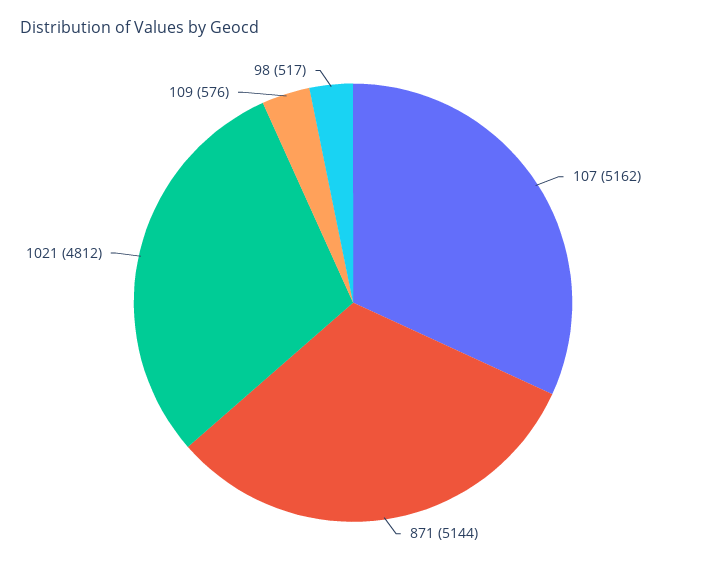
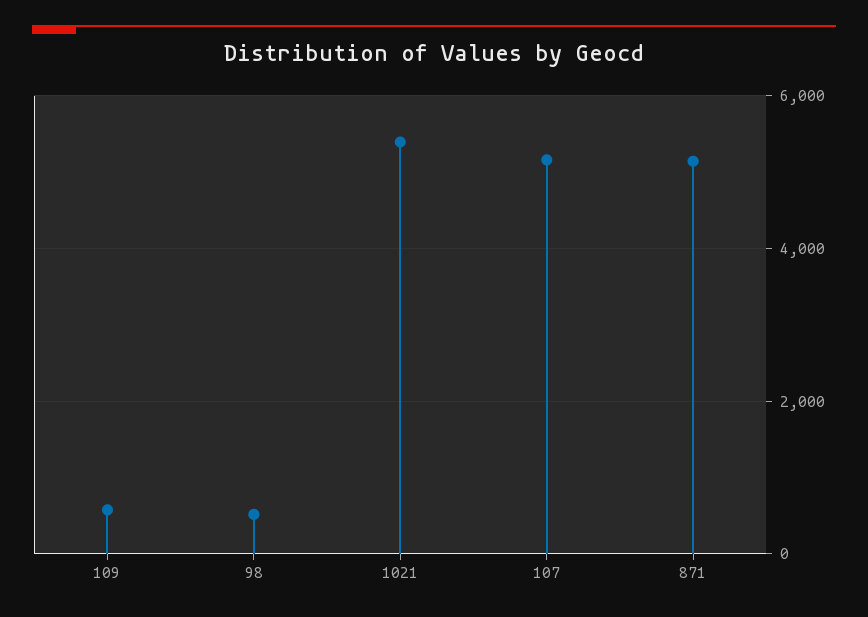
  {
    "107": 5162,
    "871": 5144,
-   "1021": 4812,
+   "1021": 5400,
    "109": 576,
    "98": 517
  }

